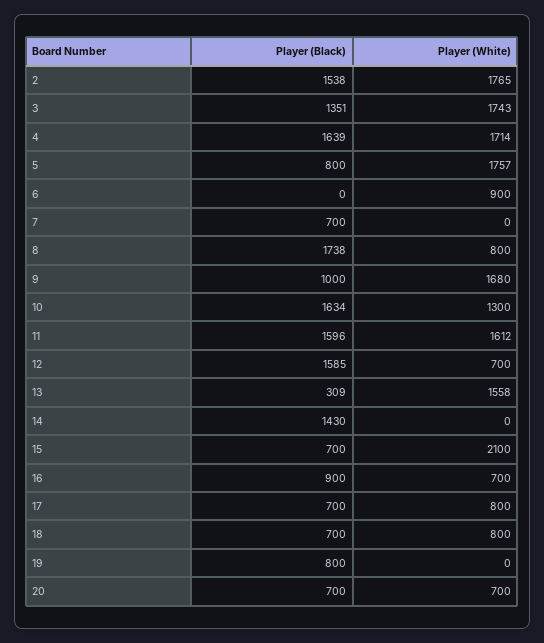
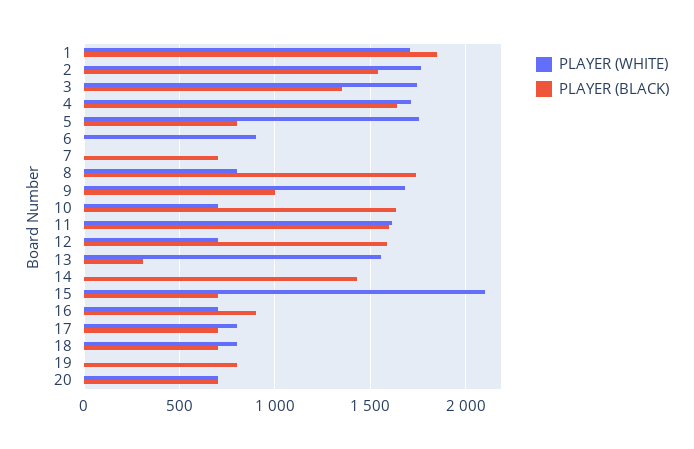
  {
    "Player (Black)": {
      "2": 1538,
      "3": 1351,
      "4": 1639,
      "5": 800,
      "6": 0,
      "7": 700,
      "8": 1738,
      "9": 1000,
      "10": 1634,
      "11": 1596,
      "12": 1585,
      "13": 309,
      "14": 1430,
      "15": 700,
      "16": 900,
      "17": 700,
      "18": 700,
      "19": 800,
-     "20": 700
+     "20": 700,
+     "1": 1850
    },
    "Player (White)": {
      "2": 1765,
      "3": 1743,
      "4": 1714,
      "5": 1757,
      "6": 900,
      "7": 0,
      "8": 800,
      "9": 1680,
-     "10": 1300,
+     "10": 700,
      "11": 1612,
      "12": 700,
      "13": 1558,
      "14": 0,
      "15": 2100,
      "16": 700,
      "17": 800,
      "18": 800,
      "19": 0,
-     "20": 700
+     "20": 700,
+     "1": 1700
    }
  }

